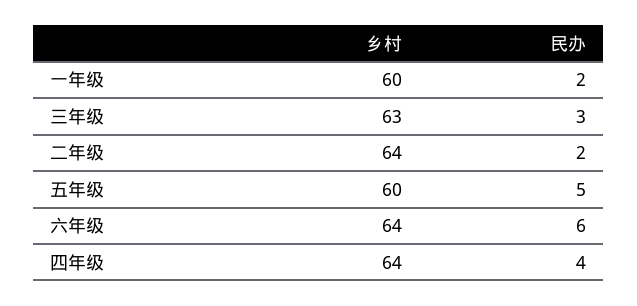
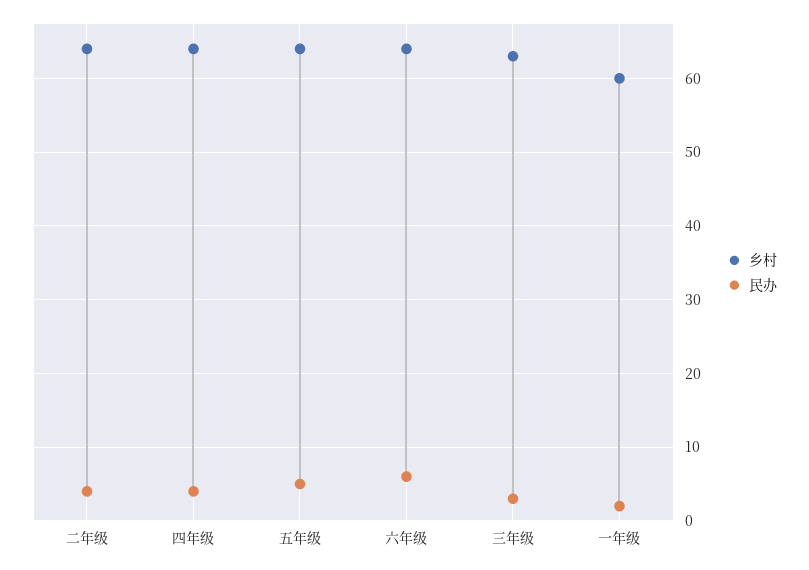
  {
    "乡村": {
      "一年级": 60,
      "三年级": 63,
      "二年级": 64,
-     "五年级": 60,
+     "五年级": 64,
      "六年级": 64,
      "四年级": 64
    },
    "民办": {
      "一年级": 2,
      "三年级": 3,
-     "二年级": 2,
+     "二年级": 4,
      "五年级": 5,
      "六年级": 6,
      "四年级": 4
    }
  }

